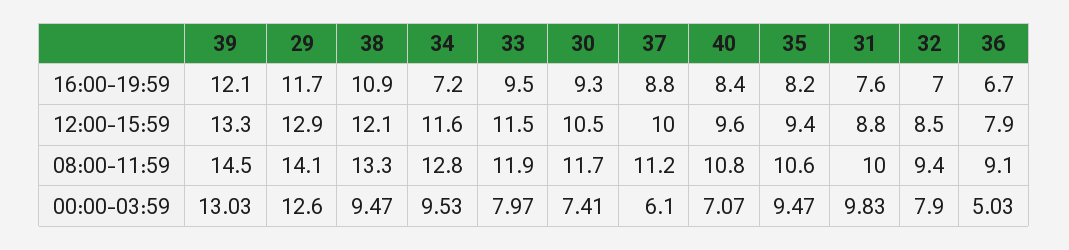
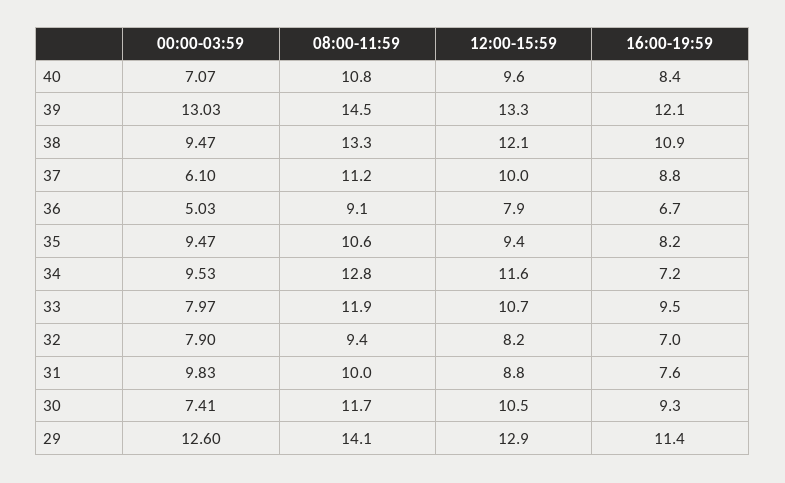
  {
    "39": {
      "16:00-19:59": 12.1,
      "12:00-15:59": 13.3,
      "08:00-11:59": 14.5,
      "00:00-03:59": 13.03
    },
    "29": {
-     "16:00-19:59": 11.7,
+     "16:00-19:59": 11.4,
      "12:00-15:59": 12.9,
      "08:00-11:59": 14.1,
      "00:00-03:59": 12.6
    },
    "38": {
      "16:00-19:59": 10.9,
      "12:00-15:59": 12.1,
      "08:00-11:59": 13.3,
      "00:00-03:59": 9.47
    },
    "34": {
      "16:00-19:59": 7.2,
      "12:00-15:59": 11.6,
      "08:00-11:59": 12.8,
      "00:00-03:59": 9.53
    },
    "33": {
      "16:00-19:59": 9.5,
-     "12:00-15:59": 11.5,
+     "12:00-15:59": 10.7,
      "08:00-11:59": 11.9,
      "00:00-03:59": 7.97
    },
    "30": {
      "16:00-19:59": 9.3,
      "12:00-15:59": 10.5,
      "08:00-11:59": 11.7,
      "00:00-03:59": 7.41
    },
    "37": {
      "16:00-19:59": 8.8,
      "12:00-15:59": 10,
      "08:00-11:59": 11.2,
      "00:00-03:59": 6.1
    },
    "40": {
      "16:00-19:59": 8.4,
      "12:00-15:59": 9.6,
      "08:00-11:59": 10.8,
      "00:00-03:59": 7.07
    },
    "35": {
      "16:00-19:59": 8.2,
      "12:00-15:59": 9.4,
      "08:00-11:59": 10.6,
      "00:00-03:59": 9.47
    },
    "31": {
      "16:00-19:59": 7.6,
      "12:00-15:59": 8.8,
      "08:00-11:59": 10,
      "00:00-03:59": 9.83
    },
    "32": {
      "16:00-19:59": 7,
-     "12:00-15:59": 8.5,
+     "12:00-15:59": 8.2,
      "08:00-11:59": 9.4,
      "00:00-03:59": 7.9
    },
    "36": {
      "16:00-19:59": 6.7,
      "12:00-15:59": 7.9,
      "08:00-11:59": 9.1,
      "00:00-03:59": 5.03
    }
  }

